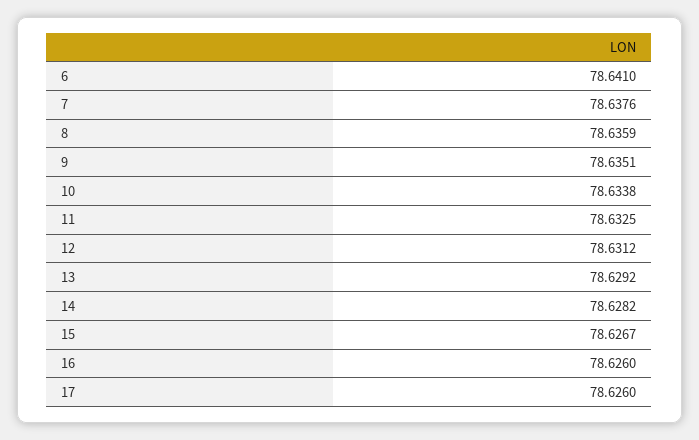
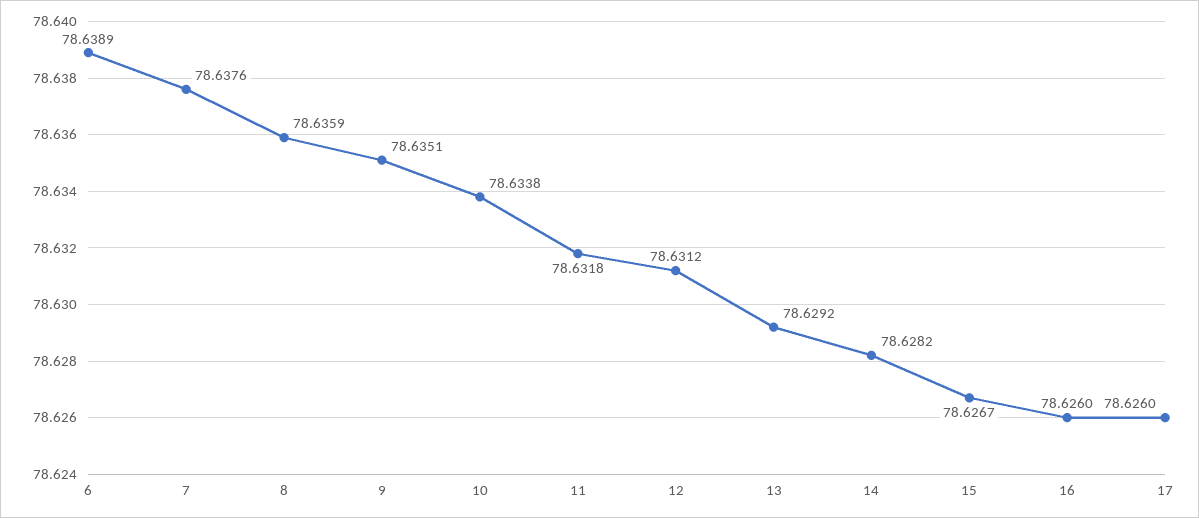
  {
-   "6": 78.641,
+   "6": 78.6389,
    "7": 78.6376,
    "8": 78.6359,
    "9": 78.6351,
    "10": 78.6338,
-   "11": 78.6325,
+   "11": 78.6318,
    "12": 78.6312,
    "13": 78.6292,
    "14": 78.6282,
    "15": 78.6267,
    "16": 78.626,
    "17": 78.626
  }

